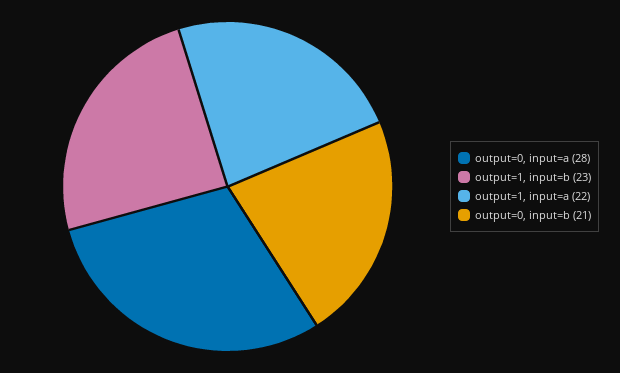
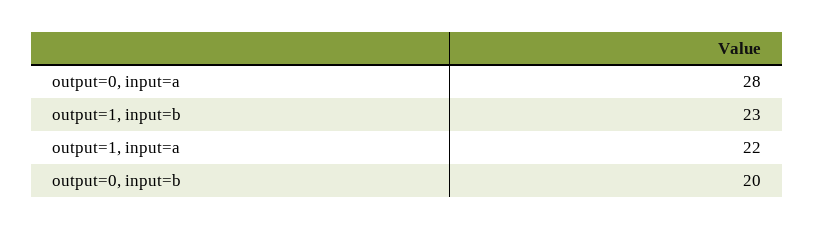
  {
    "output=0, input=a": 28,
    "output=1, input=b": 23,
    "output=1, input=a": 22,
-   "output=0, input=b": 21
+   "output=0, input=b": 20
  }

